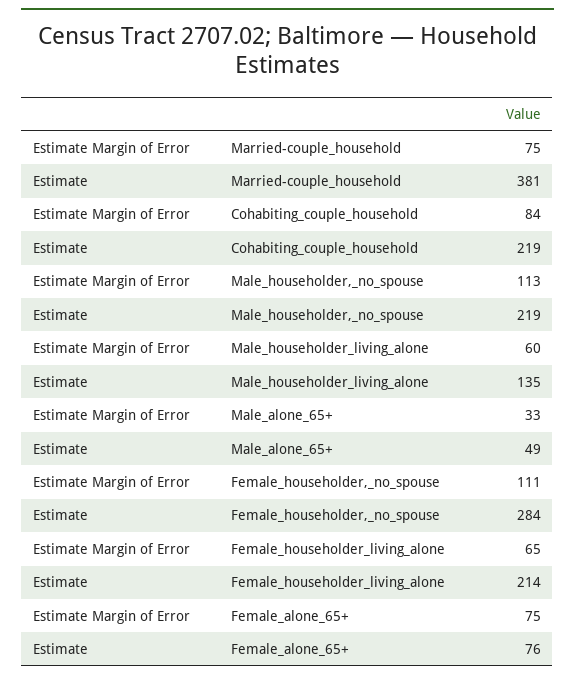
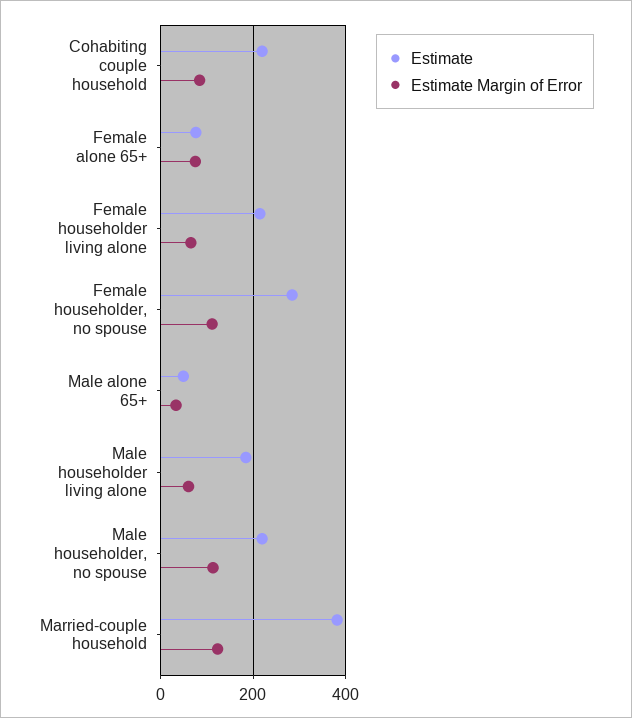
  {
    "Estimate Margin of Error": {
-     "Married-couple_household": 75,
+     "Married-couple_household": 120,
      "Cohabiting_couple_household": 84,
      "Male_householder,_no_spouse": 113,
      "Male_householder_living_alone": 60,
      "Male_alone_65+": 33,
      "Female_householder,_no_spouse": 111,
      "Female_householder_living_alone": 65,
      "Female_alone_65+": 75
    },
    "Estimate": {
      "Married-couple_household": 381,
      "Cohabiting_couple_household": 219,
      "Male_householder,_no_spouse": 219,
-     "Male_householder_living_alone": 135,
+     "Male_householder_living_alone": 180,
      "Male_alone_65+": 49,
      "Female_householder,_no_spouse": 284,
      "Female_householder_living_alone": 214,
      "Female_alone_65+": 76
    }
  }

